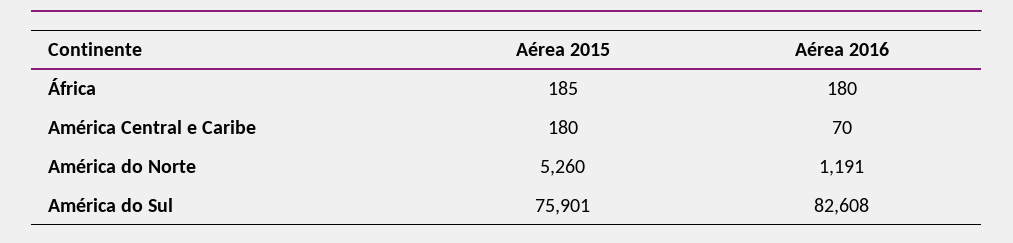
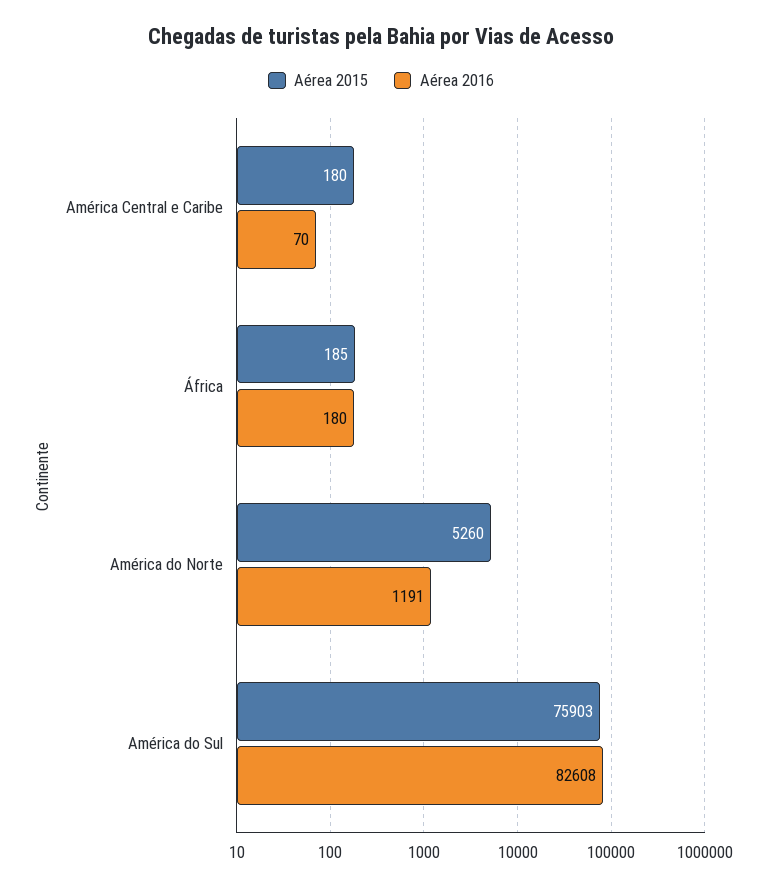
  {
    "Aérea 2015": {
      "África": 185,
      "América Central e Caribe": 180,
      "América do Norte": 5260,
-     "América do Sul": 75901
+     "América do Sul": 75903
    },
    "Aérea 2016": {
      "África": 180,
      "América Central e Caribe": 70,
      "América do Norte": 1191,
      "América do Sul": 82608
    }
  }

